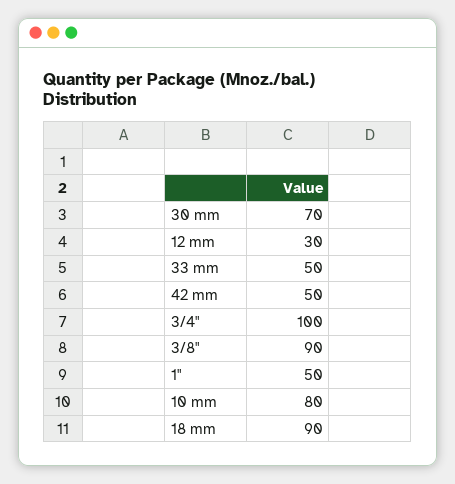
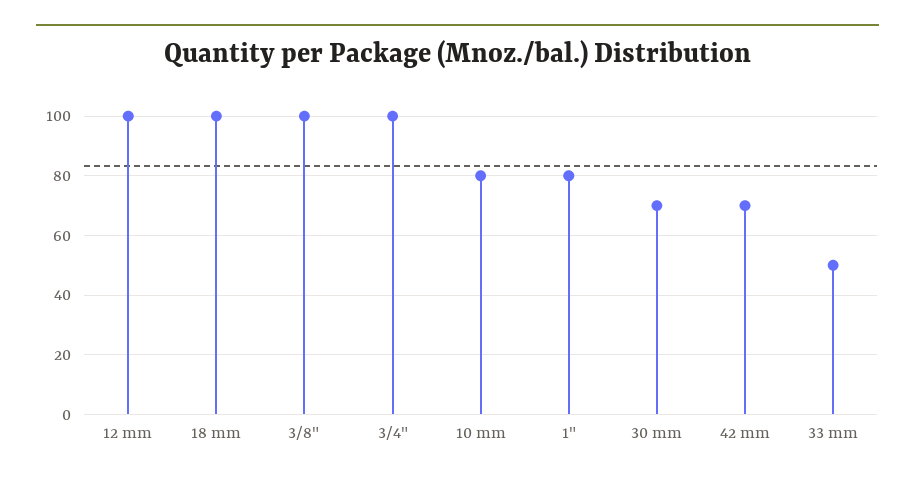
  {
    "30 mm": 70,
-   "12 mm": 30,
+   "12 mm": 100,
    "33 mm": 50,
-   "42 mm": 50,
+   "42 mm": 70,
    "3/4\"": 100,
-   "3/8\"": 90,
+   "3/8\"": 100,
-   "1\"": 50,
+   "1\"": 80,
    "10 mm": 80,
-   "18 mm": 90
+   "18 mm": 100
  }

